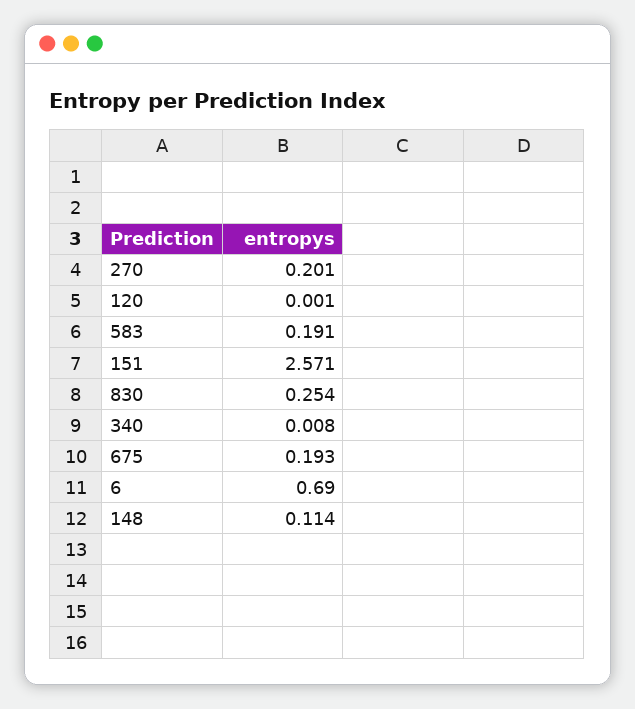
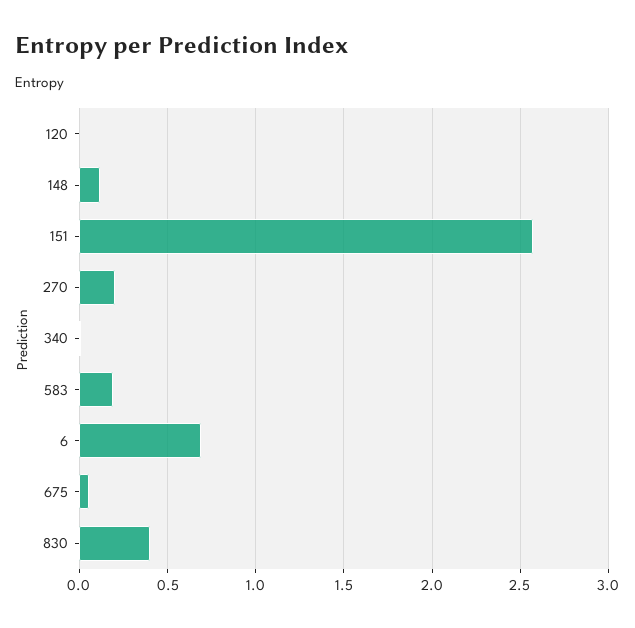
  {
    "270": 0.201,
    "120": 0.001,
    "583": 0.191,
    "151": 2.571,
-   "830": 0.254,
+   "830": 0.4,
    "340": 0.008,
-   "675": 0.193,
+   "675": 0.05,
    "6": 0.69,
    "148": 0.114
  }

